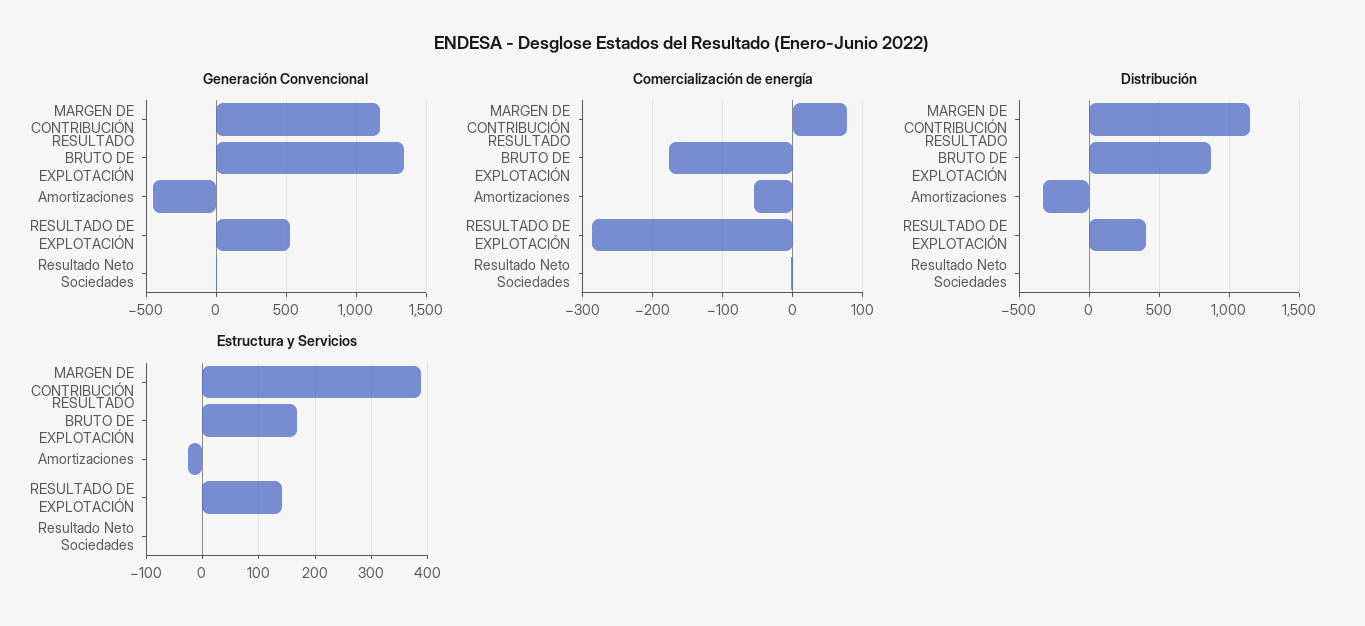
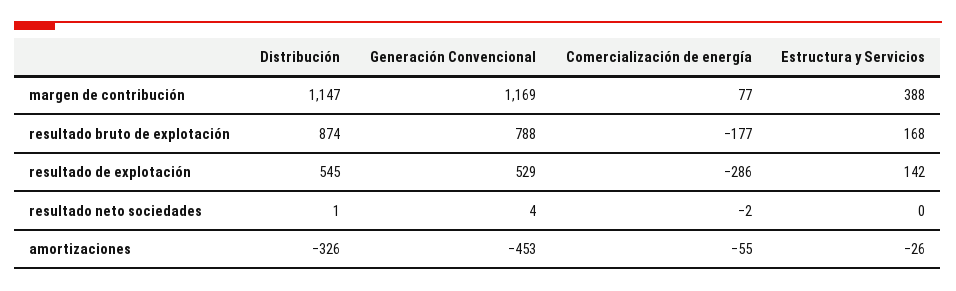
  {
    "Generación Convencional": {
      "MARGEN DE CONTRIBUCIÓN": 1169,
-     "RESULTADO BRUTO DE EXPLOTACIÓN": 1350,
+     "RESULTADO BRUTO DE EXPLOTACIÓN": 788,
      "Amortizaciones": -453,
      "RESULTADO DE EXPLOTACIÓN": 529,
      "Resultado Neto Sociedades": 4
    },
    "Comercialización de energía": {
      "MARGEN DE CONTRIBUCIÓN": 77,
      "RESULTADO BRUTO DE EXPLOTACIÓN": -177,
      "Amortizaciones": -55,
      "RESULTADO DE EXPLOTACIÓN": -286,
      "Resultado Neto Sociedades": -2
    },
    "Distribución": {
      "MARGEN DE CONTRIBUCIÓN": 1147,
      "RESULTADO BRUTO DE EXPLOTACIÓN": 874,
      "Amortizaciones": -326,
-     "RESULTADO DE EXPLOTACIÓN": 400,
+     "RESULTADO DE EXPLOTACIÓN": 545,
      "Resultado Neto Sociedades": 1
    },
    "Estructura y Servicios": {
      "MARGEN DE CONTRIBUCIÓN": 388,
      "RESULTADO BRUTO DE EXPLOTACIÓN": 168,
      "Amortizaciones": -26,
      "RESULTADO DE EXPLOTACIÓN": 142,
      "Resultado Neto Sociedades": 0
    }
  }

